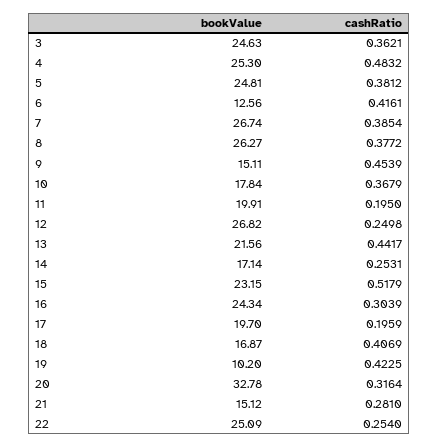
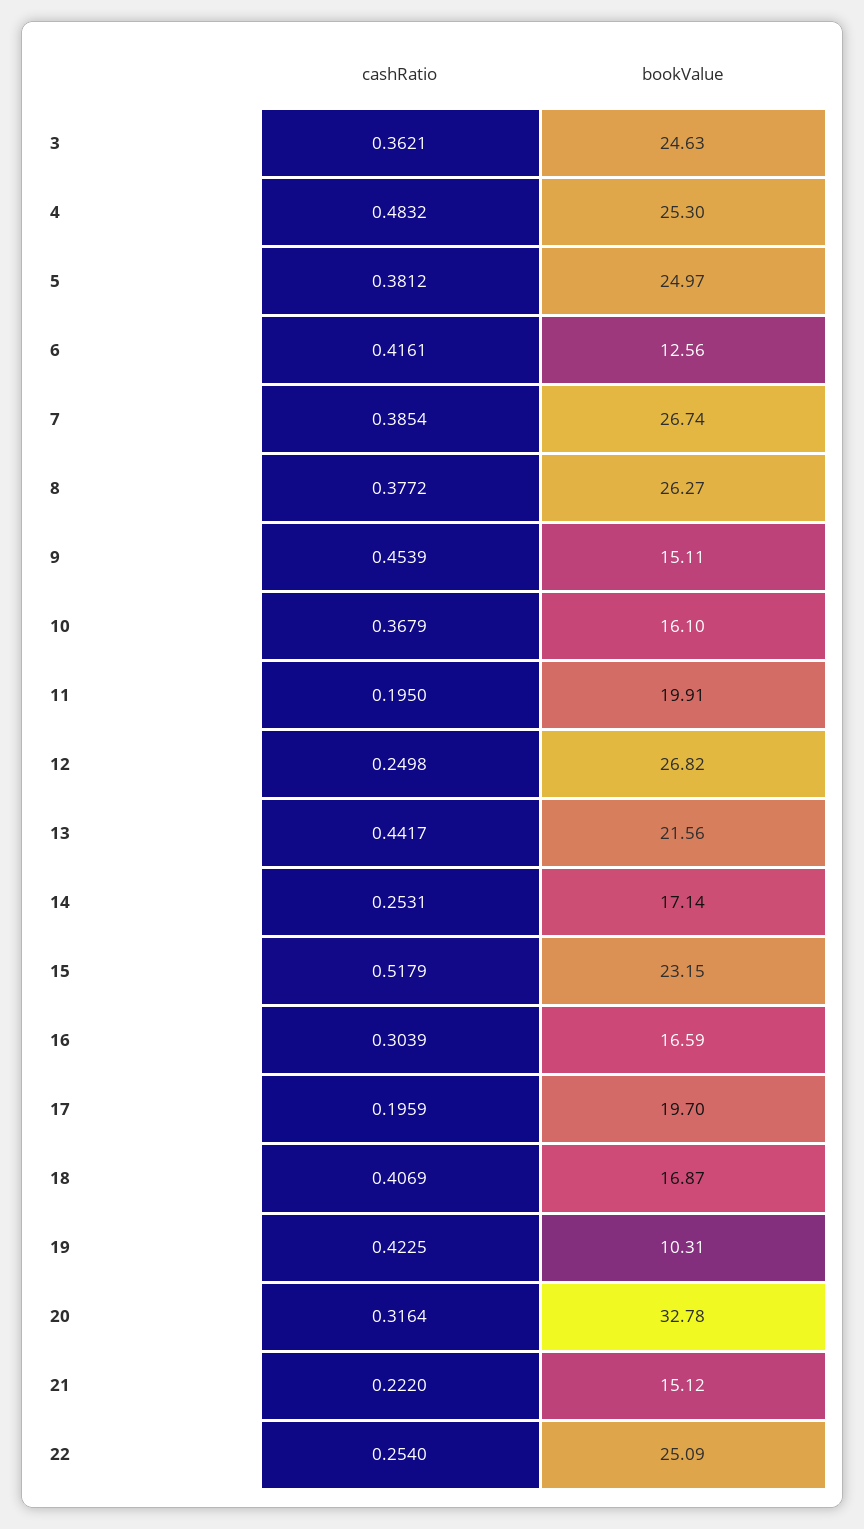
  {
    "bookValue": {
      "3": 24.63,
      "4": 25.3,
-     "5": 24.81,
+     "5": 24.97,
      "6": 12.56,
      "7": 26.74,
      "8": 26.27,
      "9": 15.11,
-     "10": 17.84,
+     "10": 16.1,
      "11": 19.91,
      "12": 26.82,
      "13": 21.56,
      "14": 17.14,
      "15": 23.15,
-     "16": 24.34,
+     "16": 16.59,
      "17": 19.7,
      "18": 16.87,
-     "19": 10.2,
+     "19": 10.31,
      "20": 32.78,
      "21": 15.12,
      "22": 25.09
    },
    "cashRatio": {
      "3": 0.3621,
      "4": 0.4832,
      "5": 0.3812,
      "6": 0.4161,
      "7": 0.3854,
      "8": 0.3772,
      "9": 0.4539,
      "10": 0.3679,
      "11": 0.195,
      "12": 0.2498,
      "13": 0.4417,
      "14": 0.2531,
      "15": 0.5179,
      "16": 0.3039,
      "17": 0.1959,
      "18": 0.4069,
      "19": 0.4225,
      "20": 0.3164,
-     "21": 0.281,
+     "21": 0.222,
      "22": 0.254
    }
  }

